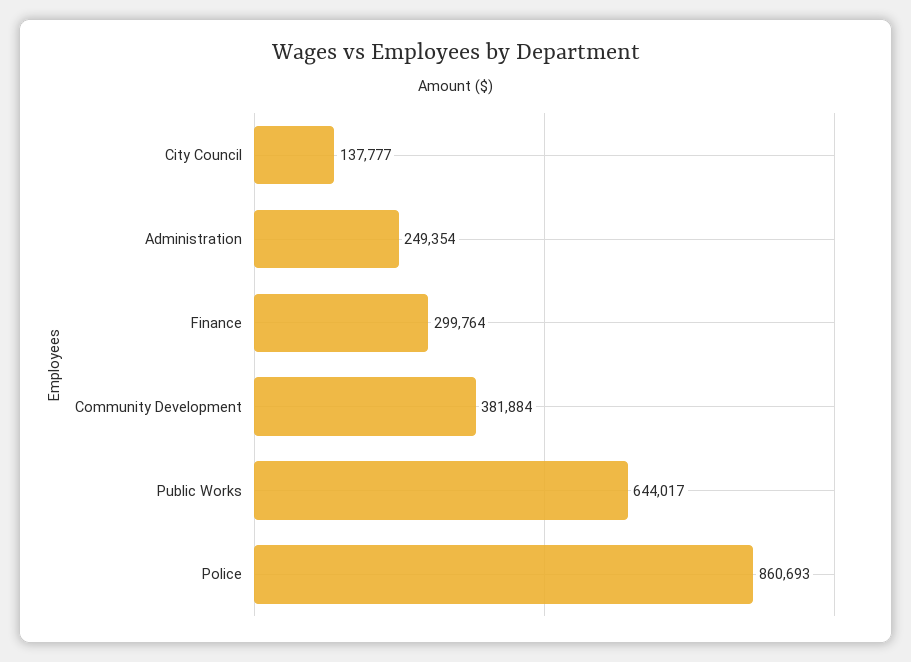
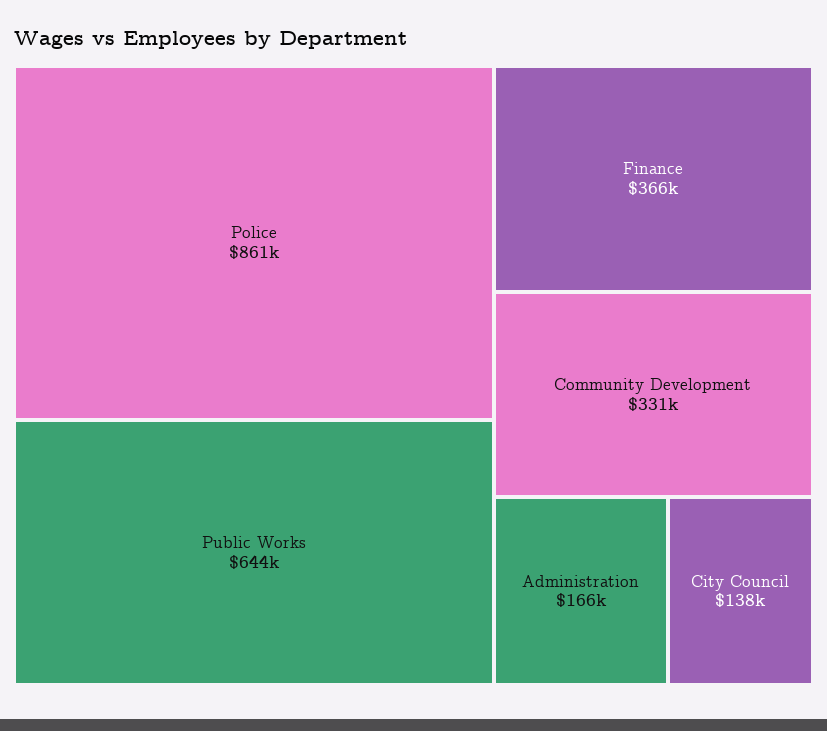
  {
    "City Council": 137777,
-   "Administration": 249354,
+   "Administration": 166000,
-   "Finance": 299764,
+   "Finance": 366000,
-   "Community Development": 381884,
+   "Community Development": 331000,
    "Public Works": 644017,
    "Police": 860693
  }

